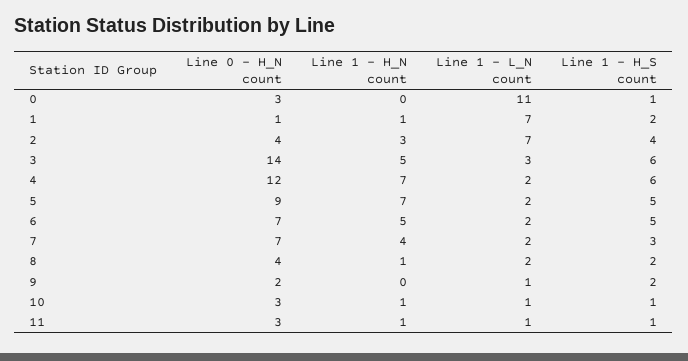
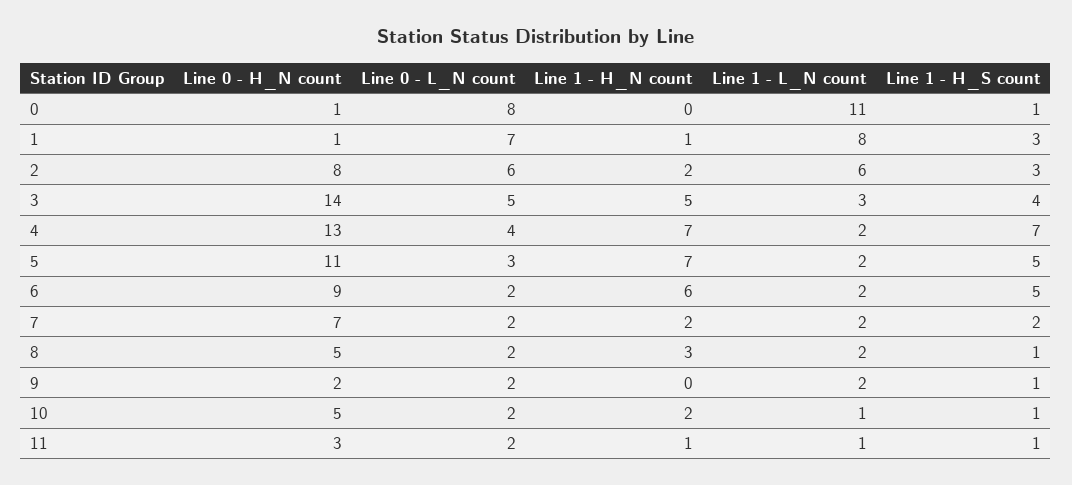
  {
    "Line 0 - H_N count": {
-     "0": 3,
+     "0": 1,
      "1": 1,
-     "2": 4,
+     "2": 8,
      "3": 14,
-     "4": 12,
+     "4": 13,
-     "5": 9,
+     "5": 11,
-     "6": 7,
+     "6": 9,
      "7": 7,
-     "8": 4,
+     "8": 5,
      "9": 2,
-     "10": 3,
+     "10": 5,
      "11": 3
    },
    "Line 1 - H_N count": {
      "0": 0,
      "1": 1,
-     "2": 3,
+     "2": 2,
      "3": 5,
      "4": 7,
      "5": 7,
-     "6": 5,
+     "6": 6,
-     "7": 4,
+     "7": 2,
-     "8": 1,
+     "8": 3,
      "9": 0,
-     "10": 1,
+     "10": 2,
      "11": 1
    },
    "Line 1 - L_N count": {
      "0": 11,
-     "1": 7,
+     "1": 8,
-     "2": 7,
+     "2": 6,
      "3": 3,
      "4": 2,
      "5": 2,
      "6": 2,
      "7": 2,
      "8": 2,
-     "9": 1,
+     "9": 2,
      "10": 1,
      "11": 1
    },
    "Line 1 - H_S count": {
      "0": 1,
-     "1": 2,
+     "1": 3,
-     "2": 4,
+     "2": 3,
-     "3": 6,
+     "3": 4,
-     "4": 6,
+     "4": 7,
      "5": 5,
      "6": 5,
-     "7": 3,
+     "7": 2,
-     "8": 2,
+     "8": 1,
-     "9": 2,
+     "9": 1,
      "10": 1,
      "11": 1
-   }
+   },
+   "Line 0 - L_N count": {
+     "0": 8,
+     "1": 7,
+     "2": 6,
+     "3": 5,
+     "4": 4,
+     "5": 3,
+     "6": 2,
+     "7": 2,
+     "8": 2,
+     "9": 2,
+     "10": 2,
+     "11": 2
+   }
  }

